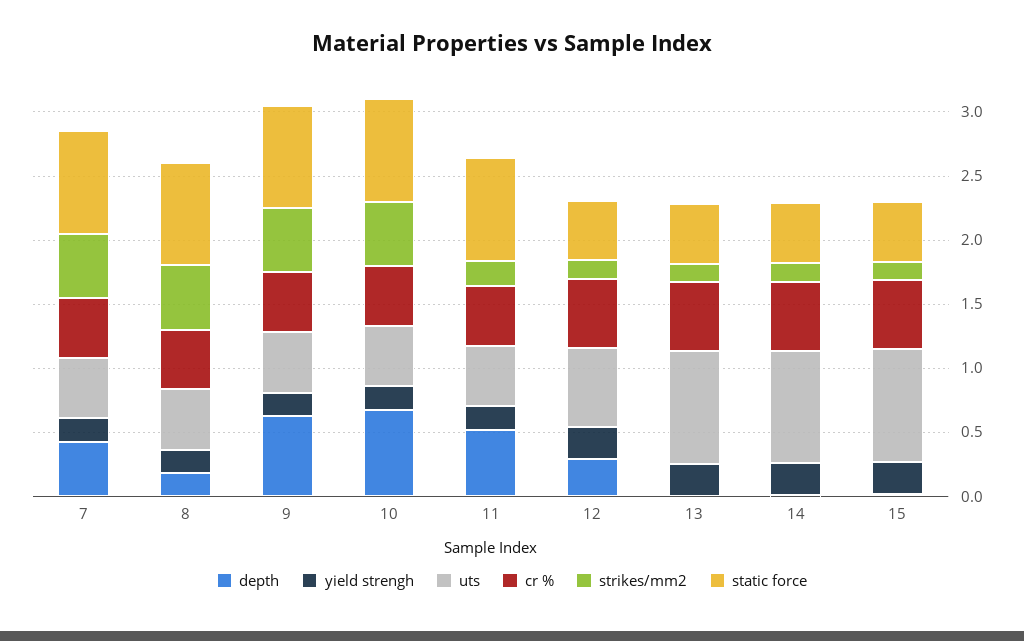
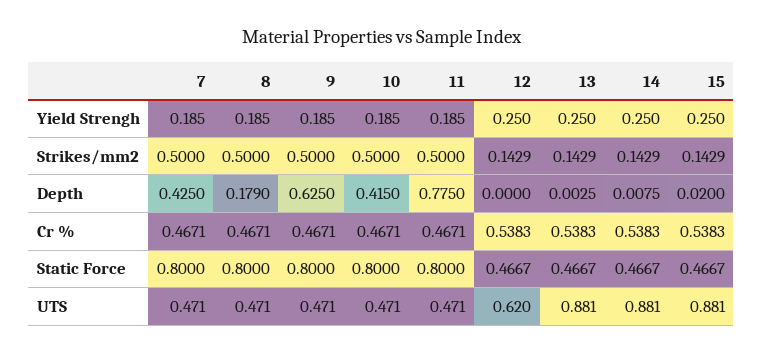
  {
    "depth": {
      "7": 0.425,
      "8": 0.179,
      "9": 0.625,
-     "10": 0.7,
+     "10": 0.415,
-     "11": 0.5,
+     "11": 0.775,
-     "12": 0.3,
+     "12": 0,
      "13": 0.0025,
      "14": 0.0075,
      "15": 0.02
    },
    "yield strengh": {
      "7": 0.185,
      "8": 0.185,
      "9": 0.185,
      "10": 0.185,
      "11": 0.185,
      "12": 0.25,
      "13": 0.25,
      "14": 0.25,
      "15": 0.25
    },
    "uts": {
      "7": 0.471,
      "8": 0.471,
      "9": 0.471,
      "10": 0.471,
      "11": 0.471,
      "12": 0.62,
      "13": 0.881,
      "14": 0.881,
      "15": 0.881
    },
    "cr %": {
      "7": 0.4671,
      "8": 0.4671,
      "9": 0.4671,
      "10": 0.4671,
      "11": 0.4671,
      "12": 0.5383,
      "13": 0.5383,
      "14": 0.5383,
      "15": 0.5383
    },
    "strikes/mm2": {
      "7": 0.5,
      "8": 0.5,
      "9": 0.5,
      "10": 0.5,
-     "11": 0.2,
+     "11": 0.5,
      "12": 0.1429,
      "13": 0.1429,
      "14": 0.1429,
      "15": 0.1429
    },
    "static force": {
      "7": 0.8,
      "8": 0.8,
      "9": 0.8,
      "10": 0.8,
      "11": 0.8,
      "12": 0.4667,
      "13": 0.4667,
      "14": 0.4667,
      "15": 0.4667
    }
  }

